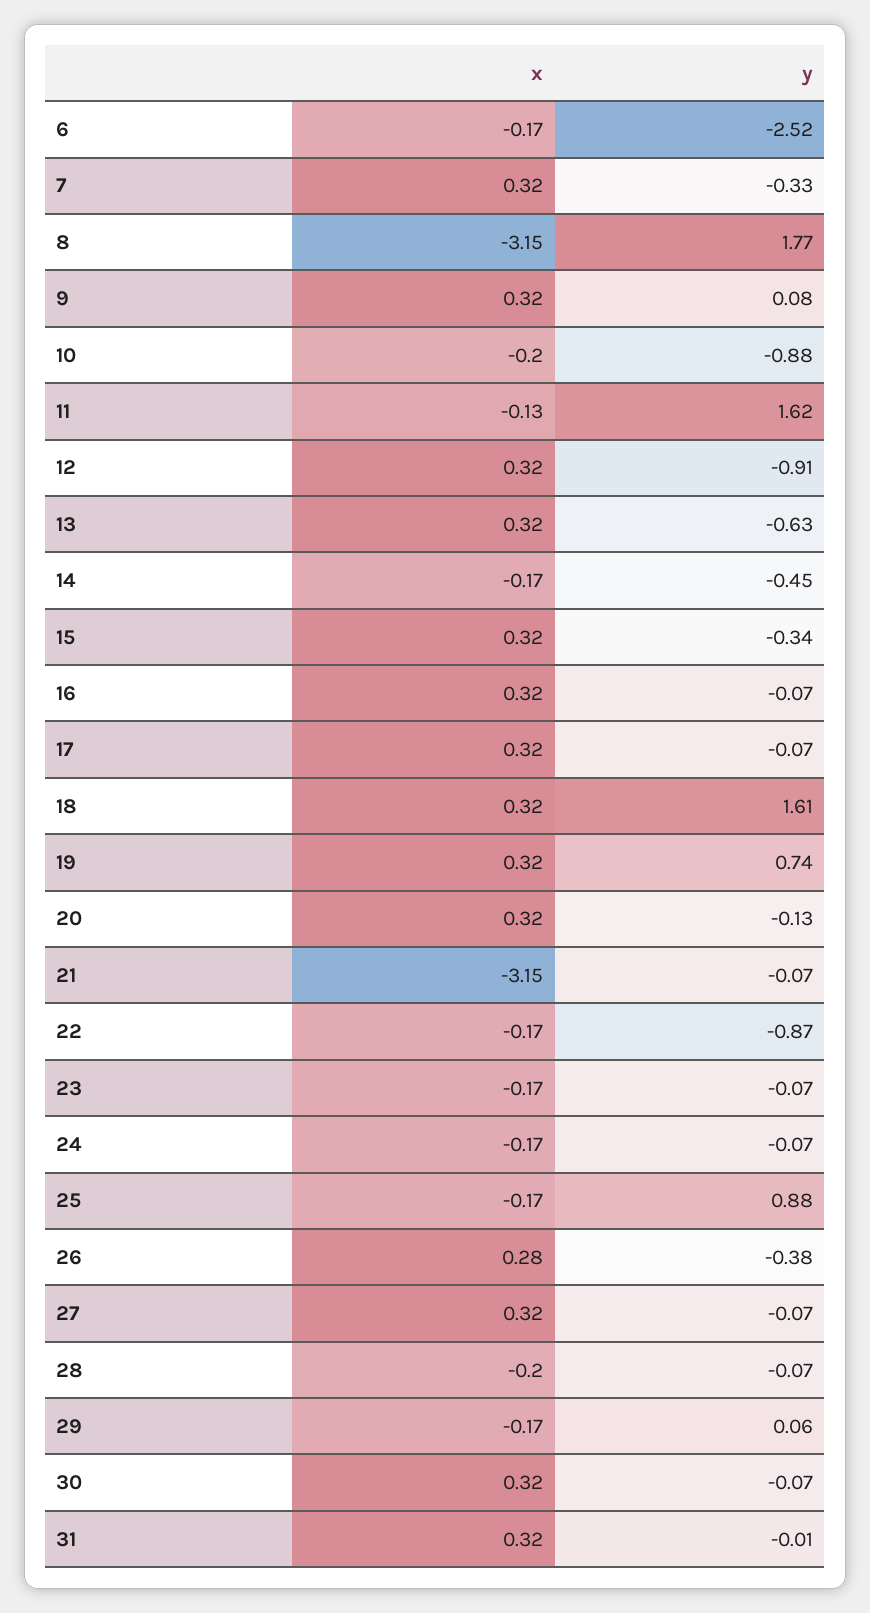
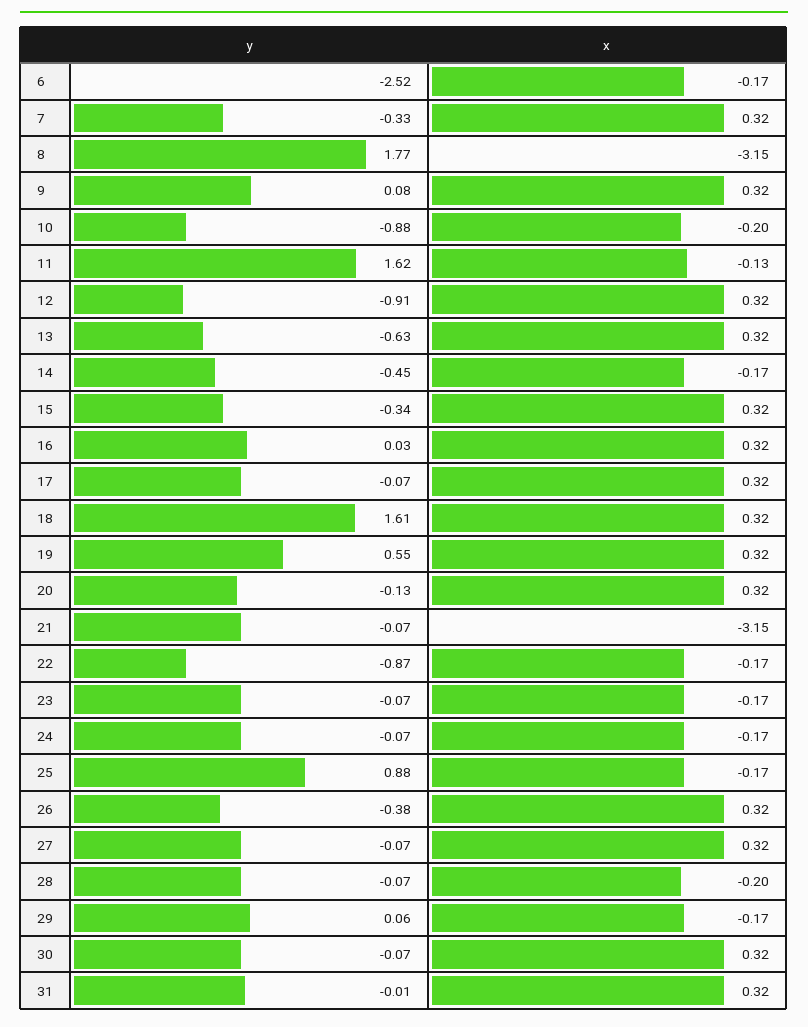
  {
    "x": {
      "6": -0.17,
      "7": 0.32,
      "8": -3.15,
      "9": 0.32,
      "10": -0.2,
      "11": -0.13,
      "12": 0.32,
      "13": 0.32,
      "14": -0.17,
      "15": 0.32,
      "16": 0.32,
      "17": 0.32,
      "18": 0.32,
      "19": 0.32,
      "20": 0.32,
      "21": -3.15,
      "22": -0.17,
      "23": -0.17,
      "24": -0.17,
      "25": -0.17,
-     "26": 0.28,
+     "26": 0.32,
      "27": 0.32,
      "28": -0.2,
      "29": -0.17,
      "30": 0.32,
      "31": 0.32
    },
    "y": {
      "6": -2.52,
      "7": -0.33,
      "8": 1.77,
      "9": 0.08,
      "10": -0.88,
      "11": 1.62,
      "12": -0.91,
      "13": -0.63,
      "14": -0.45,
      "15": -0.34,
-     "16": -0.07,
+     "16": 0.03,
      "17": -0.07,
      "18": 1.61,
-     "19": 0.74,
+     "19": 0.55,
      "20": -0.13,
      "21": -0.07,
      "22": -0.87,
      "23": -0.07,
      "24": -0.07,
      "25": 0.88,
      "26": -0.38,
      "27": -0.07,
      "28": -0.07,
      "29": 0.06,
      "30": -0.07,
      "31": -0.01
    }
  }

